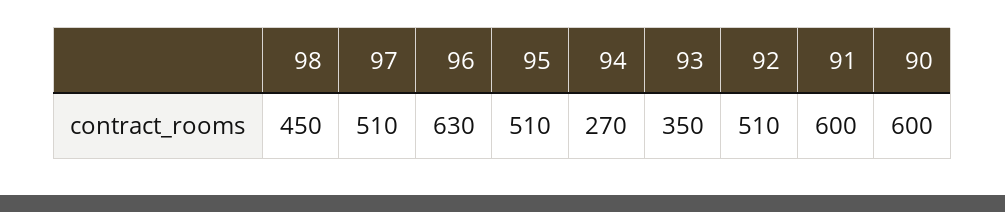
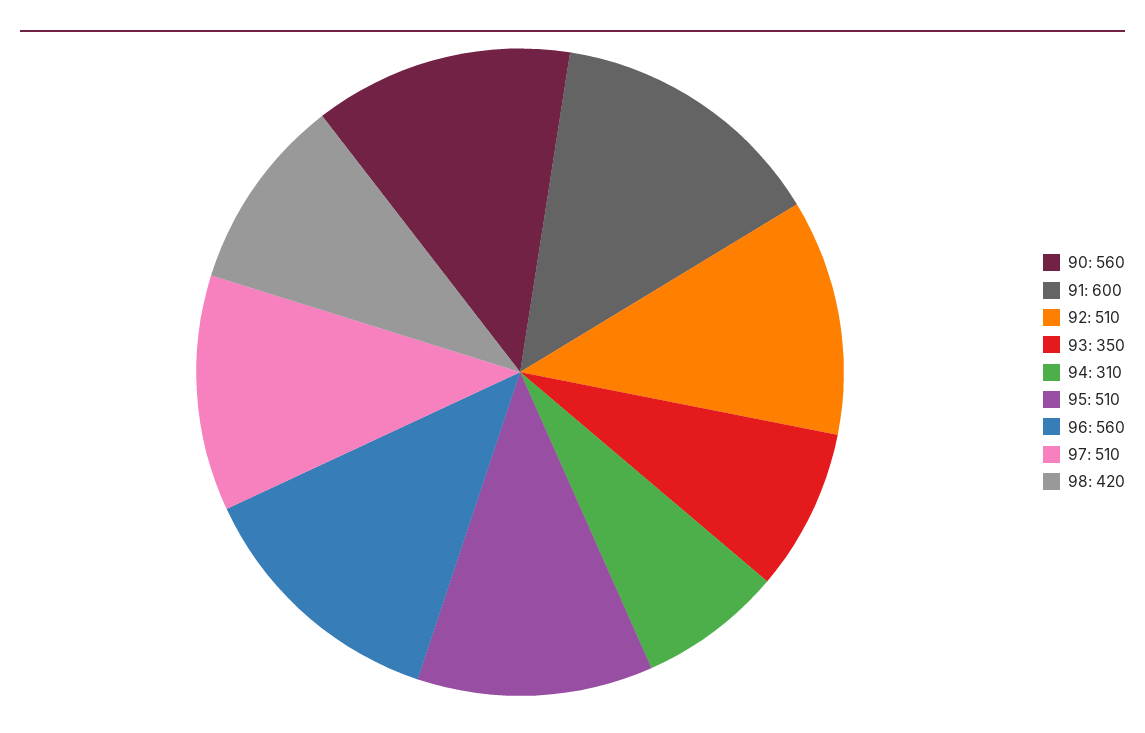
  {
-   "98": 450,
+   "98": 420,
    "97": 510,
-   "96": 630,
+   "96": 560,
    "95": 510,
-   "94": 270,
+   "94": 310,
    "93": 350,
    "92": 510,
    "91": 600,
-   "90": 600
+   "90": 560
  }

